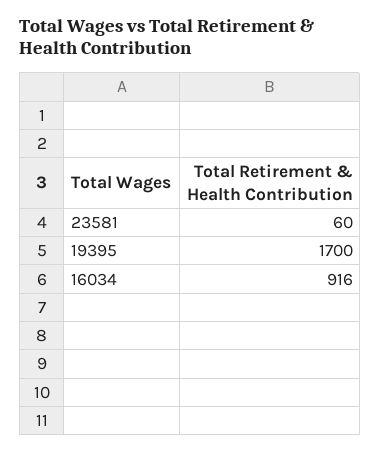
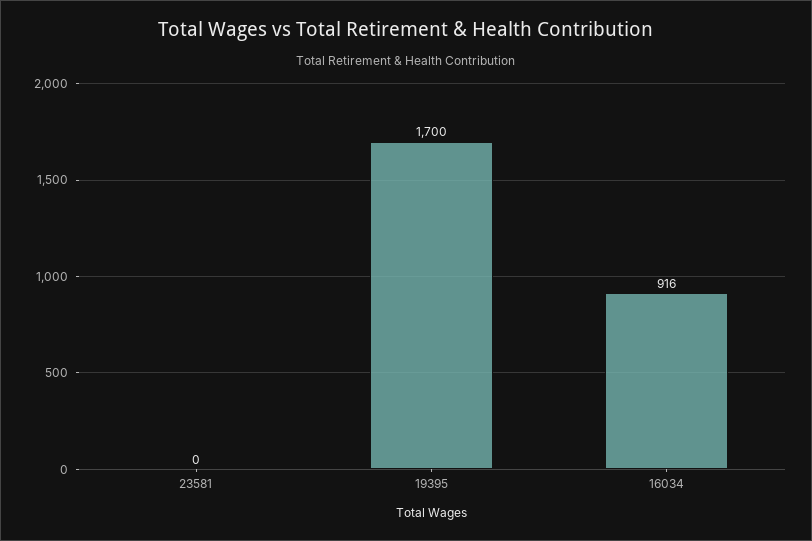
  {
-   "23581": 60,
+   "23581": 0,
    "19395": 1700,
    "16034": 916
  }

